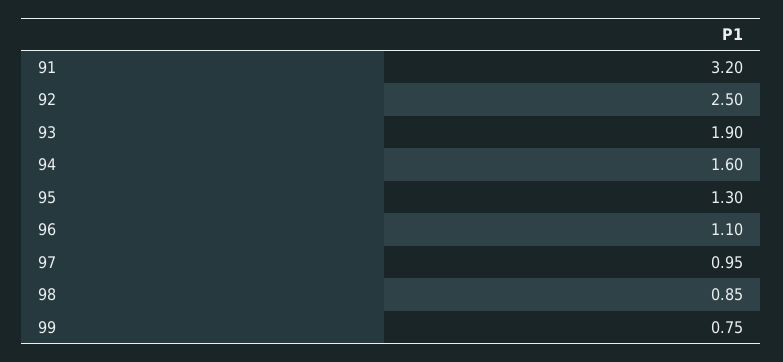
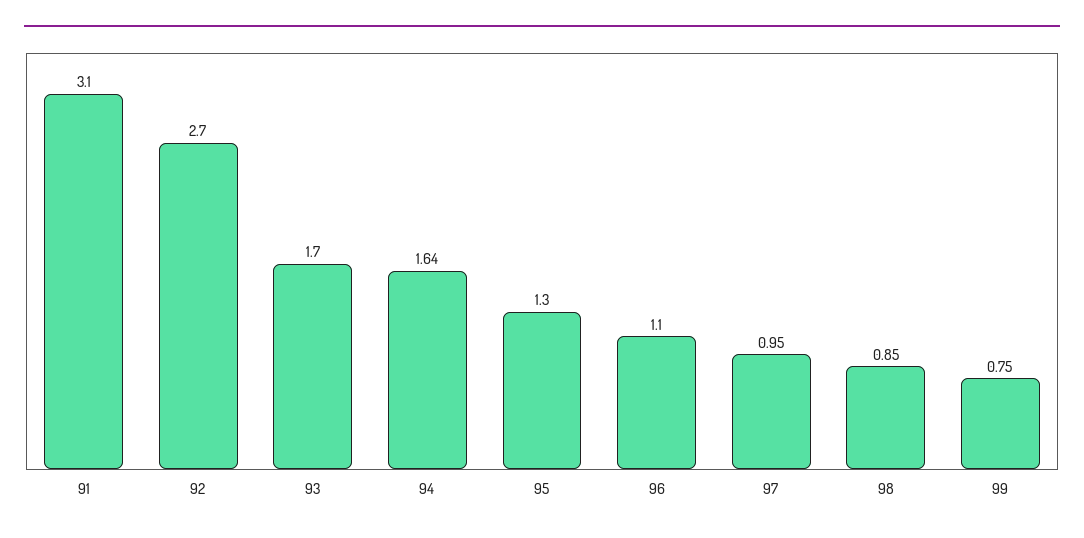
  {
-   "91": 3.2,
+   "91": 3.1,
-   "92": 2.5,
+   "92": 2.7,
-   "93": 1.9,
+   "93": 1.7,
-   "94": 1.6,
+   "94": 1.64,
    "95": 1.3,
    "96": 1.1,
    "97": 0.95,
    "98": 0.85,
    "99": 0.75
  }

